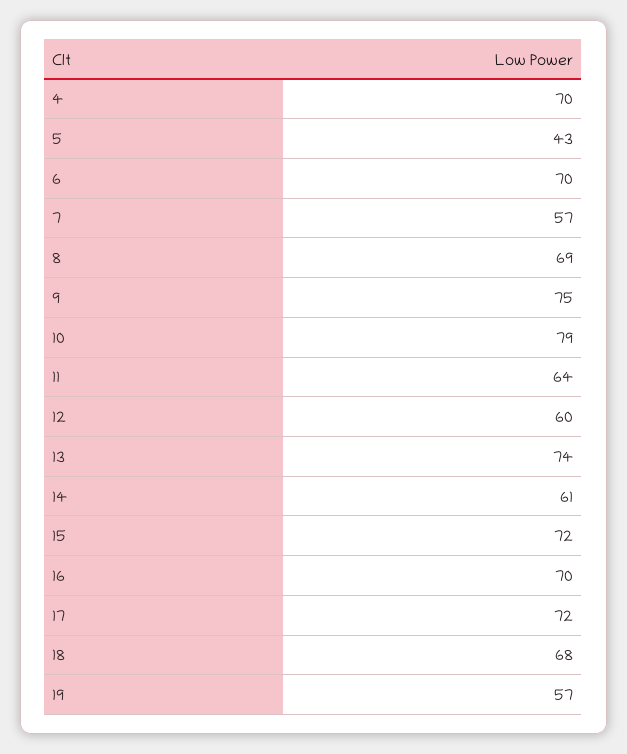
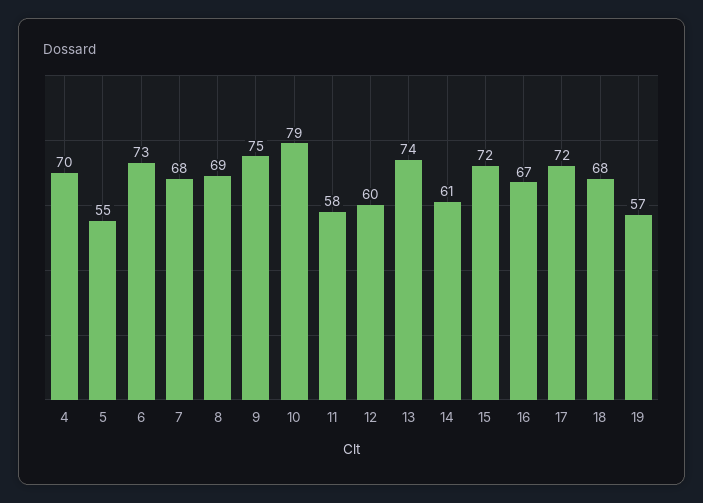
  {
    "4": 70,
-   "5": 43,
+   "5": 55,
-   "6": 70,
+   "6": 73,
-   "7": 57,
+   "7": 68,
    "8": 69,
    "9": 75,
    "10": 79,
-   "11": 64,
+   "11": 58,
    "12": 60,
    "13": 74,
    "14": 61,
    "15": 72,
-   "16": 70,
+   "16": 67,
    "17": 72,
    "18": 68,
    "19": 57
  }

